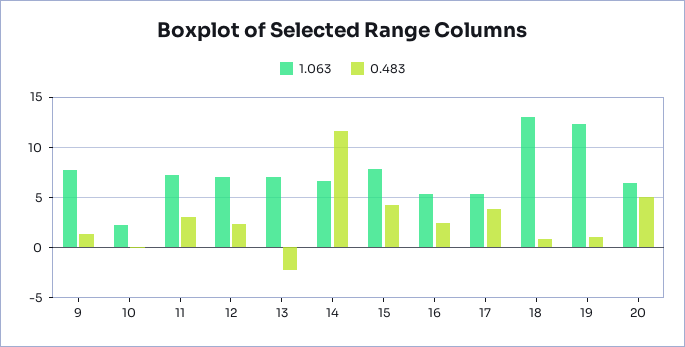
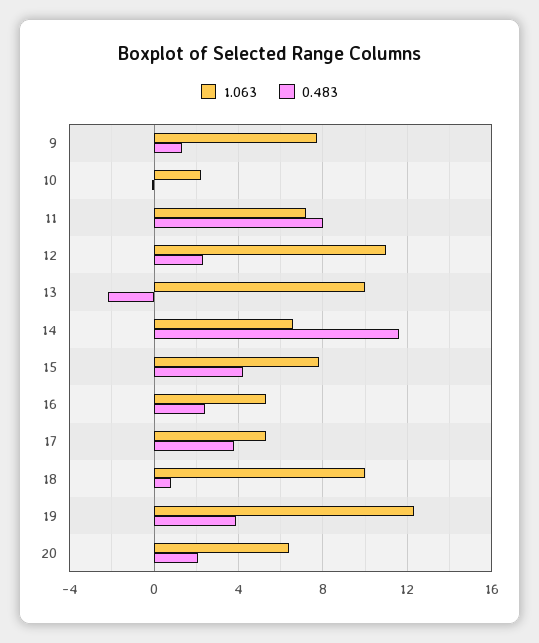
  {
    "1.063": {
      "9": 7.5,
      "10": 2,
      "11": 7,
-     "12": 7,
+     "12": 11,
-     "13": 7,
+     "13": 10,
      "14": 6.5,
      "15": 8,
      "16": 5.5,
      "17": 5.5,
-     "18": 13,
+     "18": 10,
      "19": 12.5,
      "20": 6.5
    },
    "0.483": {
      "9": 1.5,
      "10": 0,
-     "11": 3,
+     "11": 8,
      "12": 2.5,
      "13": -2,
      "14": 11.5,
      "15": 4,
      "16": 2.5,
      "17": 4,
      "18": 1,
-     "19": 1,
+     "19": 4,
-     "20": 5
+     "20": 2
    }
  }

